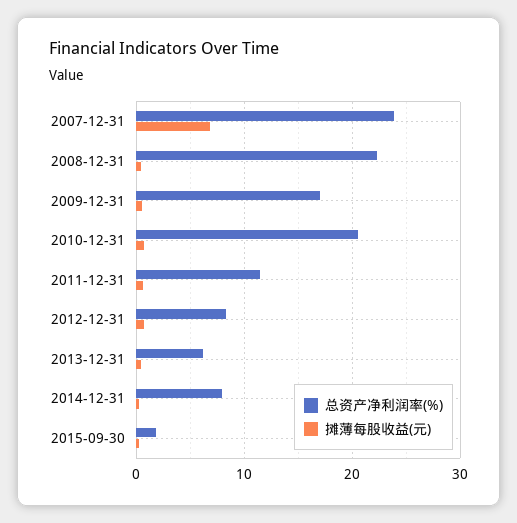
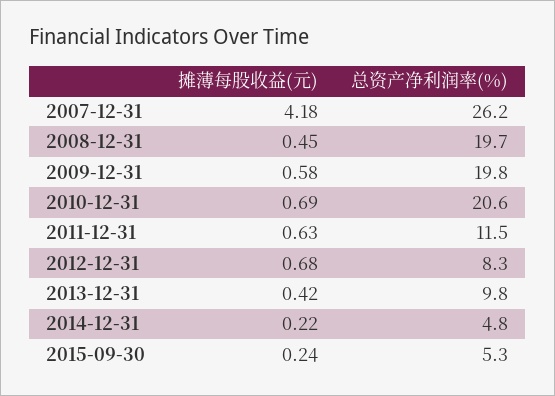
  {
    "总资产净利润率(%)": {
-     "2007-12-31": 24,
+     "2007-12-31": 26.2,
-     "2008-12-31": 22,
+     "2008-12-31": 19.7,
-     "2009-12-31": 17,
+     "2009-12-31": 19.8,
      "2010-12-31": 20.6,
      "2011-12-31": 11.5,
      "2012-12-31": 8.3,
-     "2013-12-31": 6,
+     "2013-12-31": 9.8,
-     "2014-12-31": 8,
+     "2014-12-31": 4.8,
-     "2015-09-30": 2
+     "2015-09-30": 5.3
    },
    "摊薄每股收益(元)": {
-     "2007-12-31": 7,
+     "2007-12-31": 4.18,
      "2008-12-31": 0.45,
      "2009-12-31": 0.58,
      "2010-12-31": 0.69,
      "2011-12-31": 0.63,
      "2012-12-31": 0.68,
      "2013-12-31": 0.42,
      "2014-12-31": 0.22,
      "2015-09-30": 0.24
    }
  }

